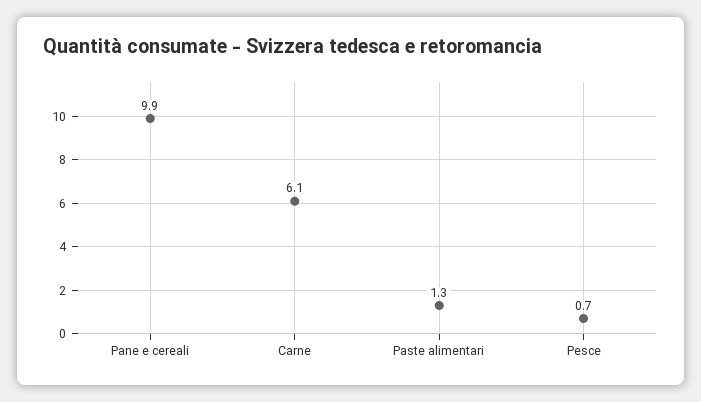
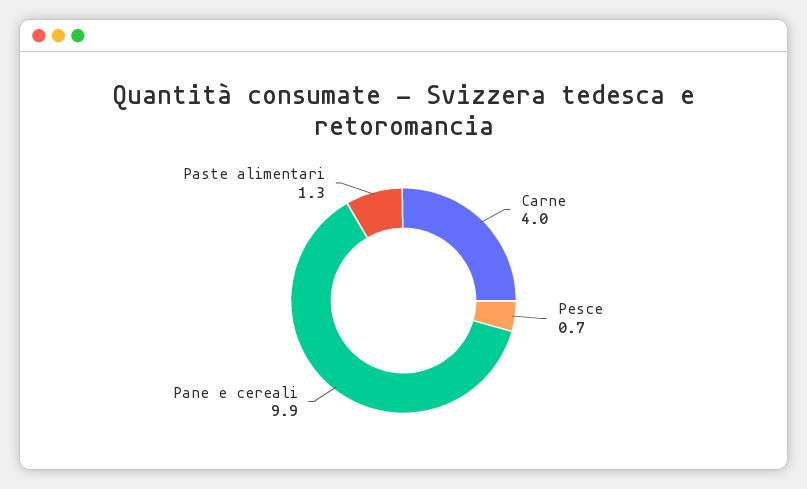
  {
    "Pane e cereali": 9.9,
-   "Carne": 6.1,
+   "Carne": 4,
    "Paste alimentari": 1.3,
    "Pesce": 0.7
  }

